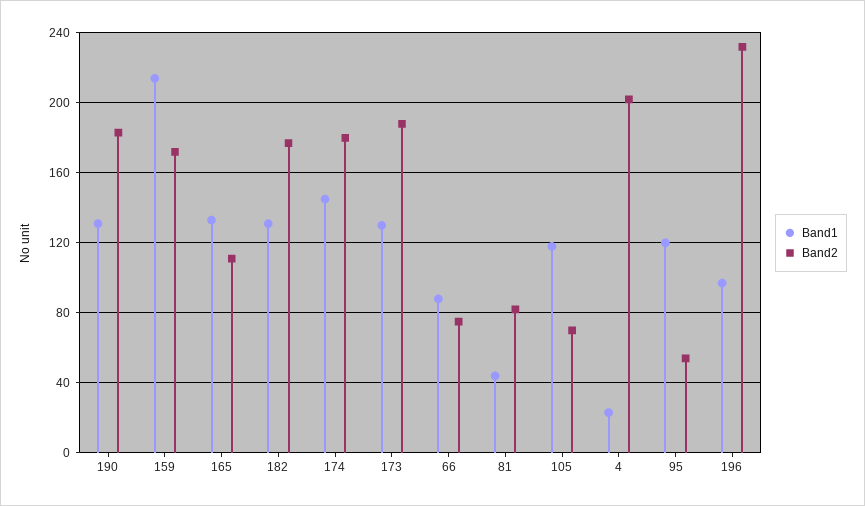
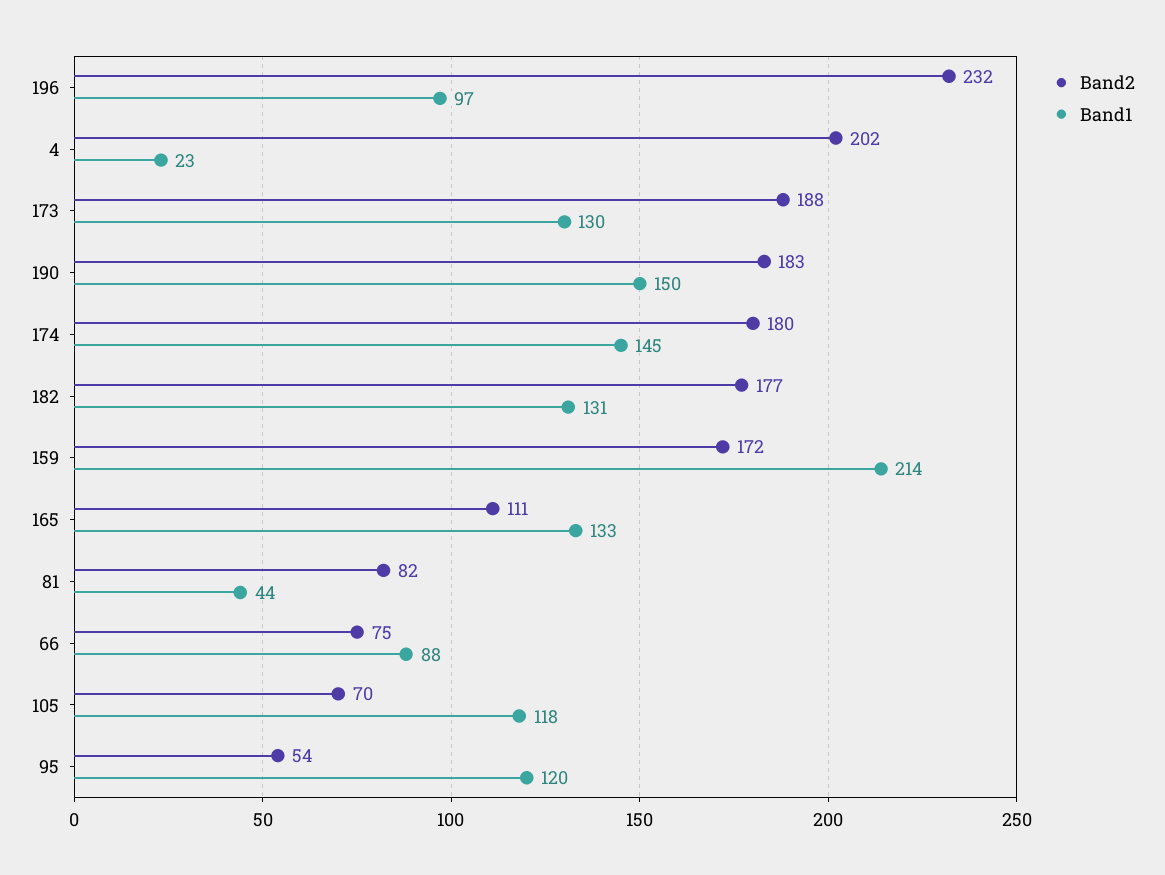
  {
    "Band1": {
-     "190": 130,
+     "190": 150,
      "159": 214,
      "165": 133,
      "182": 131,
      "174": 145,
      "173": 130,
      "66": 88,
      "81": 44,
      "105": 118,
      "4": 23,
      "95": 120,
      "196": 97
    },
    "Band2": {
      "190": 183,
      "159": 172,
      "165": 111,
      "182": 177,
      "174": 180,
      "173": 188,
      "66": 75,
      "81": 82,
      "105": 70,
      "4": 202,
      "95": 54,
      "196": 232
    }
  }

